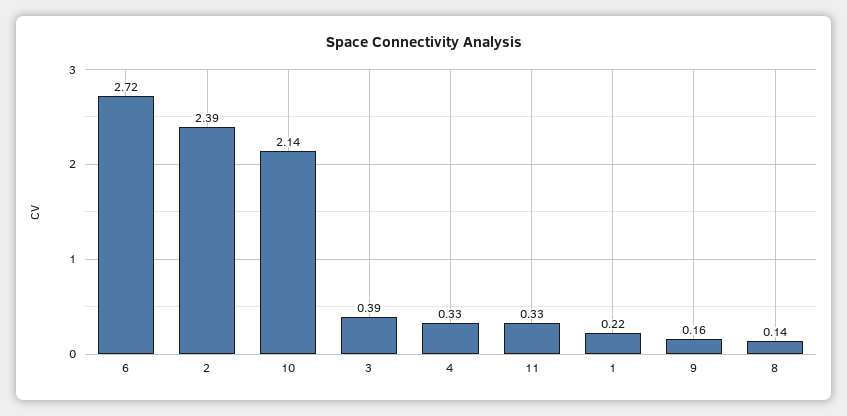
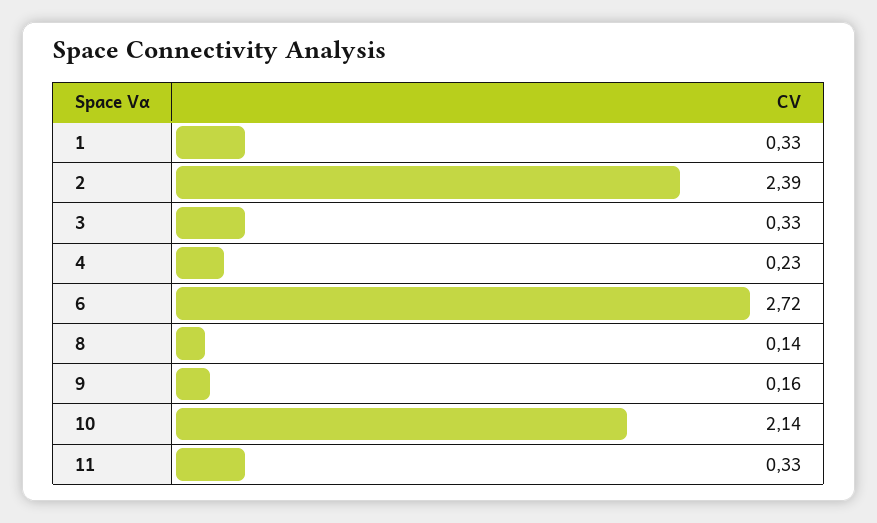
  {
    "6": 2.72,
    "2": 2.39,
    "10": 2.14,
-   "3": 0.39,
+   "3": 0.33,
-   "4": 0.33,
+   "4": 0.23,
    "11": 0.33,
-   "1": 0.22,
+   "1": 0.33,
    "9": 0.16,
    "8": 0.14
  }

